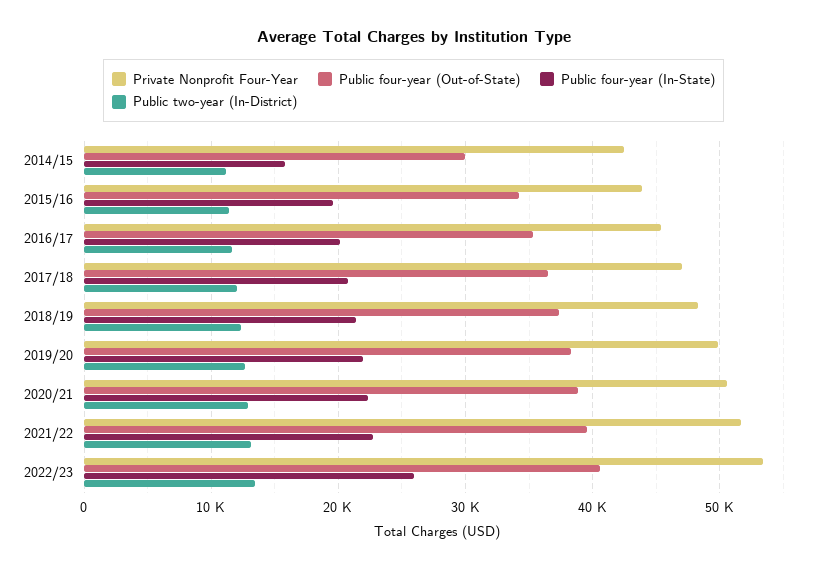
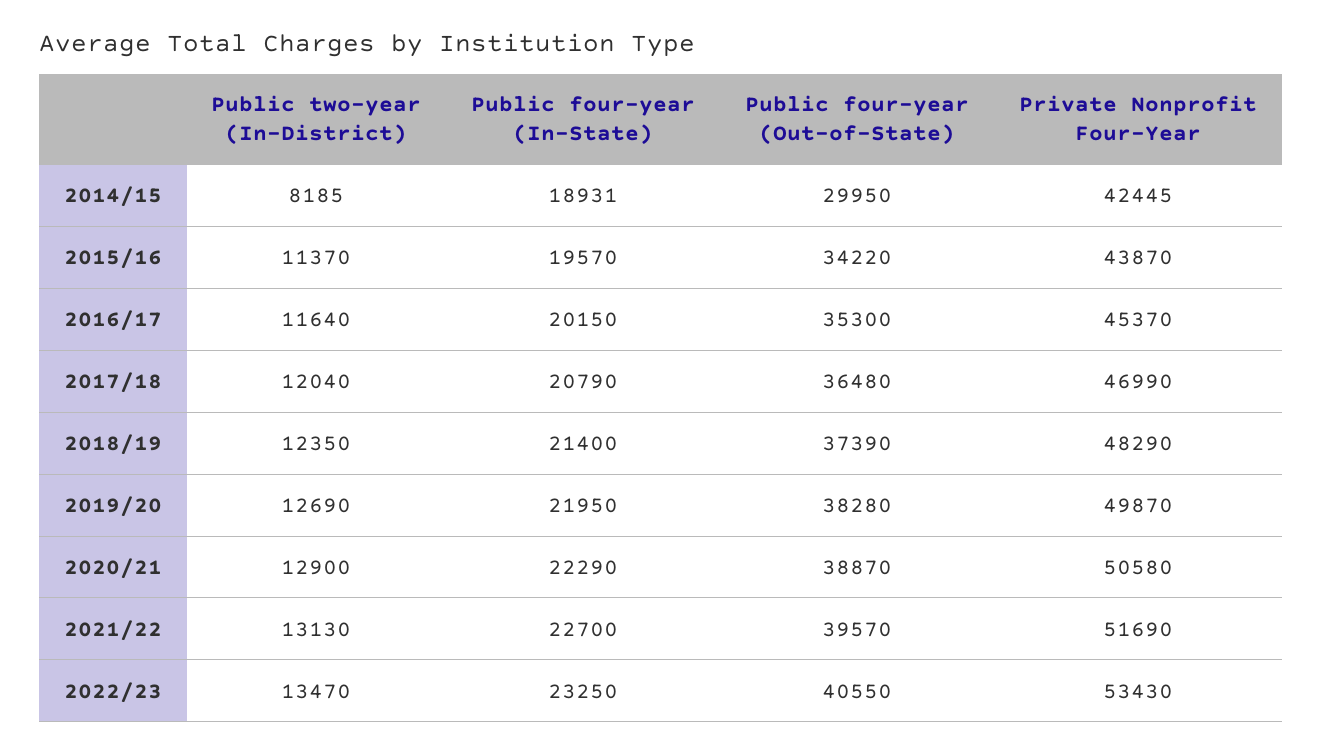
  {
    "Private Nonprofit Four-Year": {
      "2014/15": 42445,
      "2015/16": 43870,
      "2016/17": 45370,
      "2017/18": 46990,
      "2018/19": 48290,
      "2019/20": 49870,
      "2020/21": 50580,
      "2021/22": 51690,
      "2022/23": 53430
    },
    "Public four-year (Out-of-State)": {
      "2014/15": 29950,
      "2015/16": 34220,
      "2016/17": 35300,
      "2017/18": 36480,
      "2018/19": 37390,
      "2019/20": 38280,
      "2020/21": 38870,
      "2021/22": 39570,
      "2022/23": 40550
    },
    "Public four-year (In-State)": {
-     "2014/15": 16000,
+     "2014/15": 18931,
      "2015/16": 19570,
      "2016/17": 20150,
      "2017/18": 20790,
      "2018/19": 21400,
      "2019/20": 21950,
      "2020/21": 22290,
      "2021/22": 22700,
-     "2022/23": 26000
+     "2022/23": 23250
    },
    "Public two-year (In-District)": {
-     "2014/15": 11000,
+     "2014/15": 8185,
      "2015/16": 11370,
      "2016/17": 11640,
      "2017/18": 12040,
      "2018/19": 12350,
      "2019/20": 12690,
      "2020/21": 12900,
      "2021/22": 13130,
      "2022/23": 13470
    }
  }

